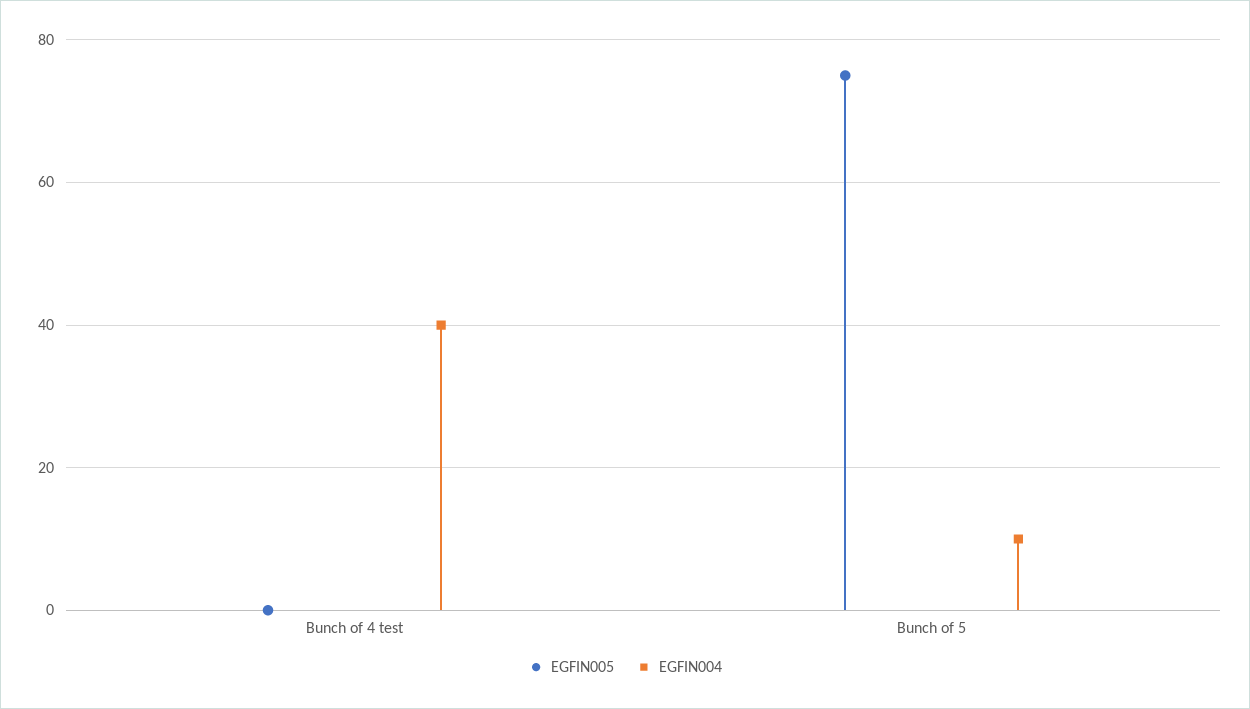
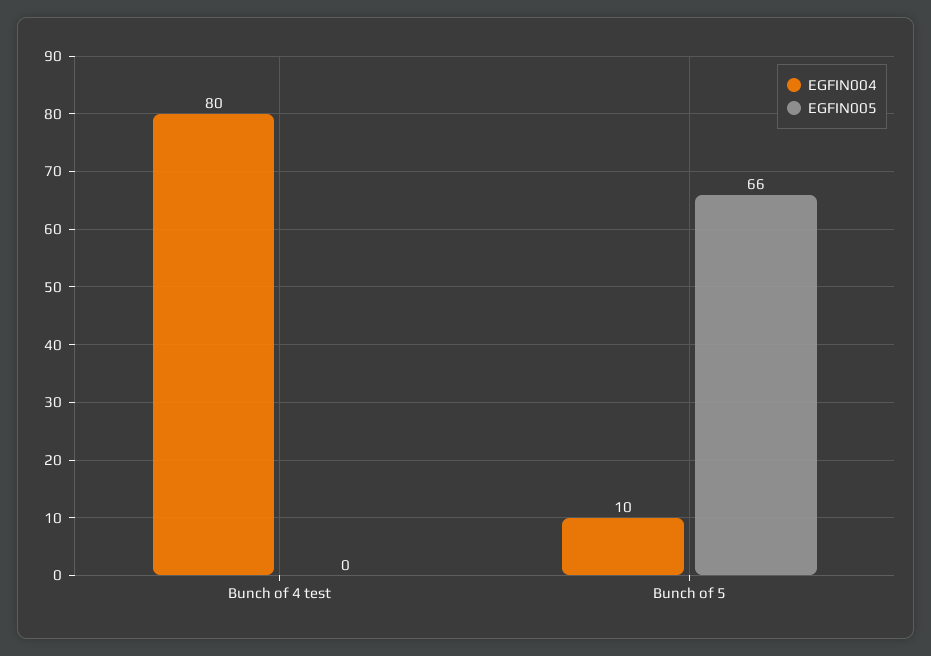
  {
    "EGFIN005": {
      "Bunch of 4 test": 0,
-     "Bunch of 5": 75
+     "Bunch of 5": 66
    },
    "EGFIN004": {
-     "Bunch of 4 test": 40,
+     "Bunch of 4 test": 80,
      "Bunch of 5": 10
    }
  }

